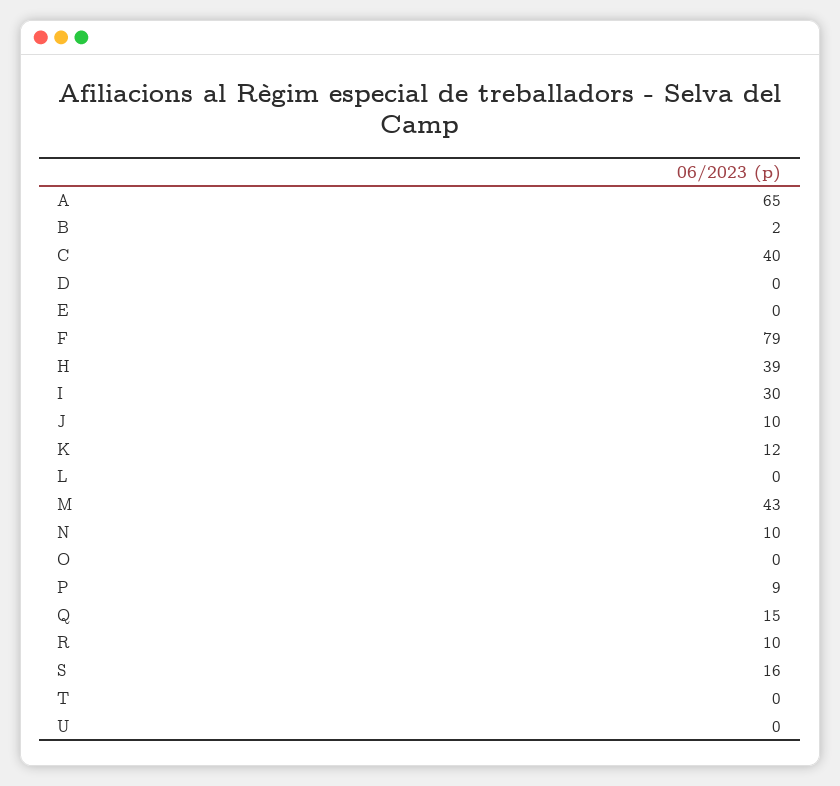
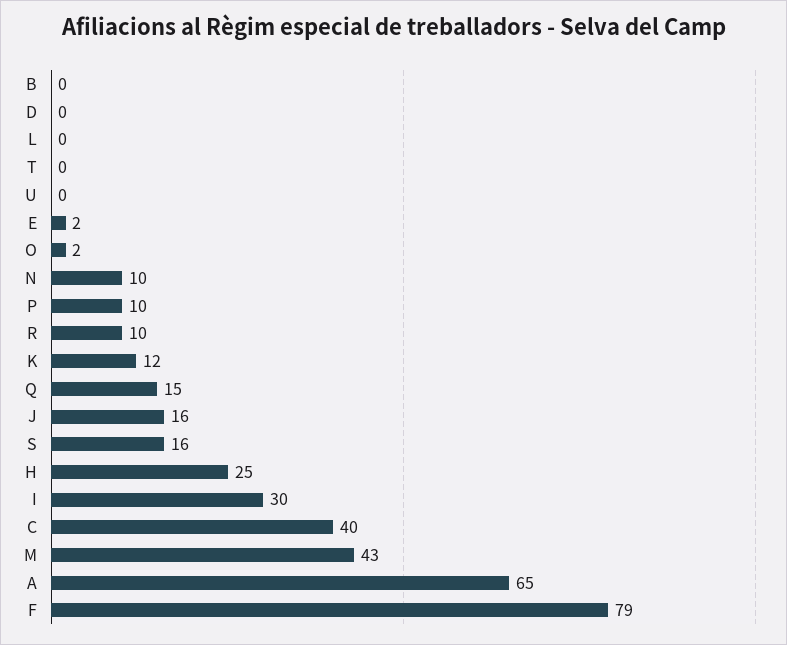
  {
    "A": 65,
-   "B": 2,
+   "B": 0,
    "C": 40,
    "D": 0,
-   "E": 0,
+   "E": 2,
    "F": 79,
-   "H": 39,
+   "H": 25,
    "I": 30,
-   "J": 10,
+   "J": 16,
    "K": 12,
    "L": 0,
    "M": 43,
    "N": 10,
-   "O": 0,
+   "O": 2,
-   "P": 9,
+   "P": 10,
    "Q": 15,
    "R": 10,
    "S": 16,
    "T": 0,
    "U": 0
  }

